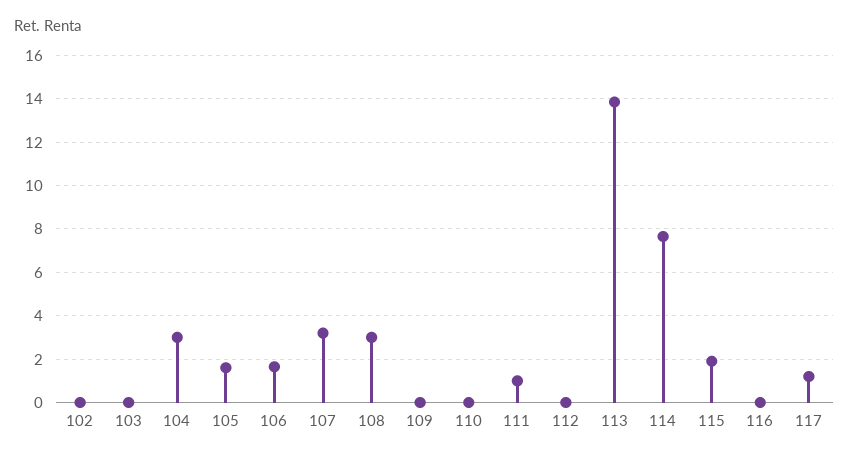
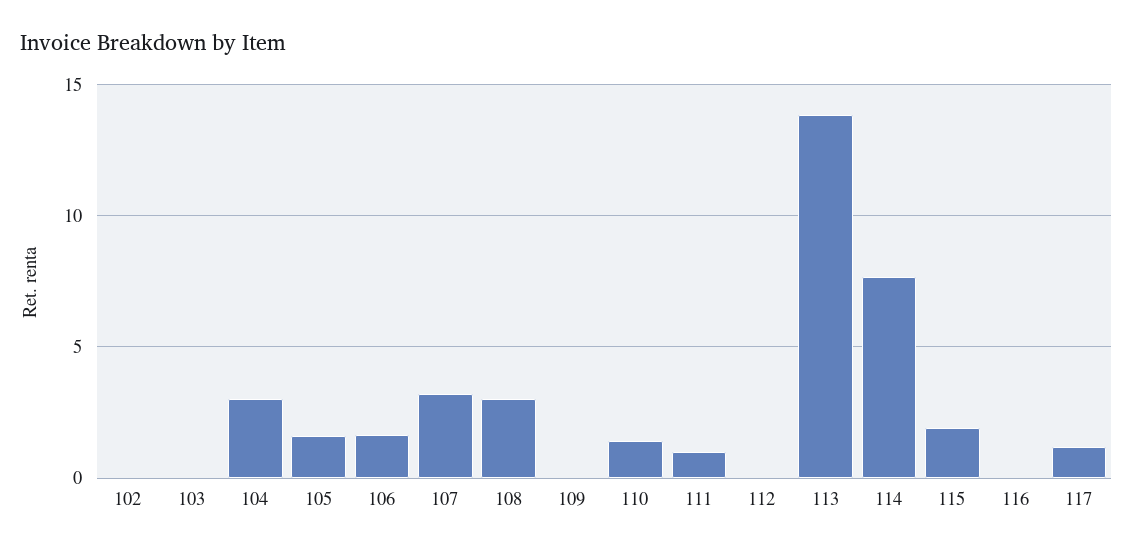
  {
    "102": 0,
    "103": 0,
    "104": 3,
    "105": 1.5,
    "106": 1.5,
    "107": 3,
    "108": 3,
    "109": 0,
-   "110": 0,
+   "110": 1.5,
    "111": 1,
    "112": 0,
    "113": 14,
    "114": 7.5,
    "115": 2,
    "116": 0,
    "117": 1
  }

